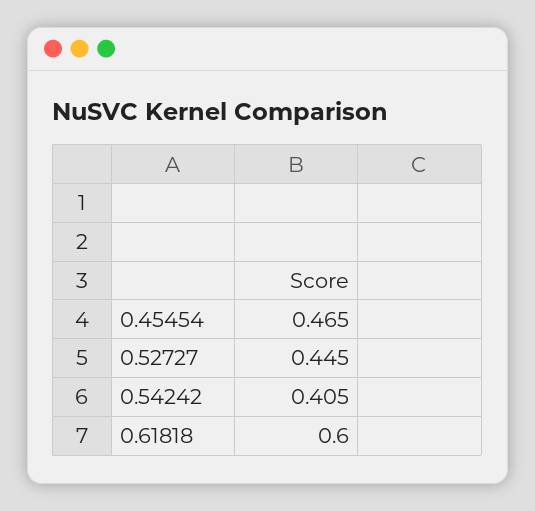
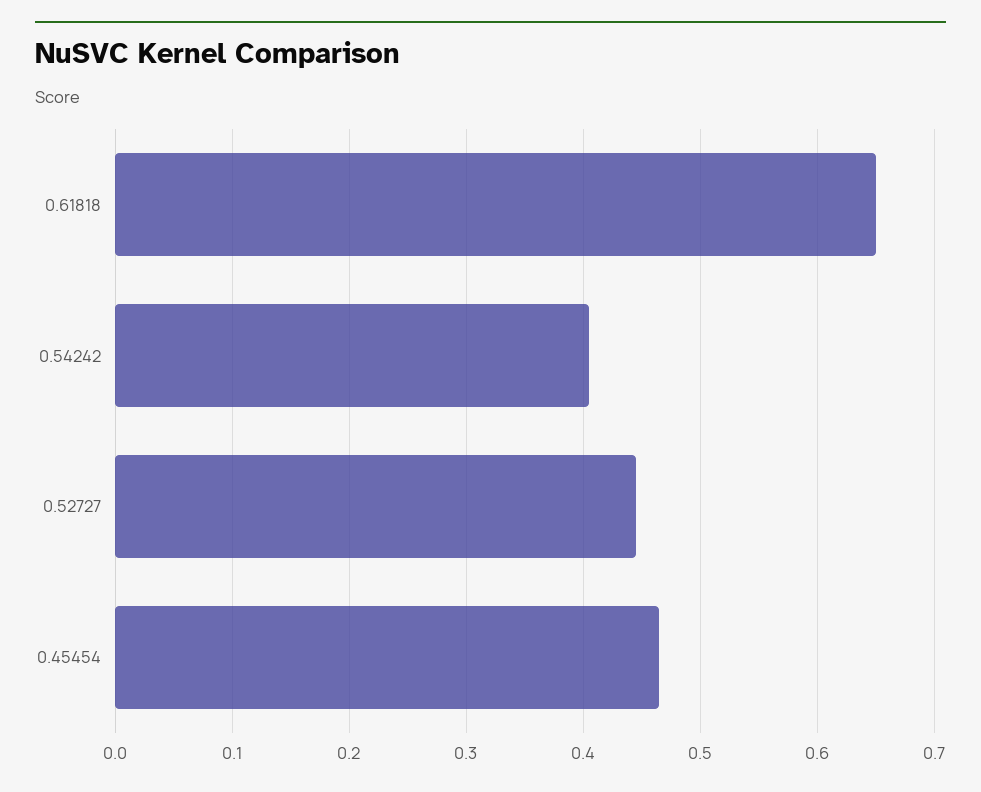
  {
    "0.45454": 0.465,
    "0.52727": 0.445,
    "0.54242": 0.405,
-   "0.61818": 0.6
+   "0.61818": 0.65
  }

